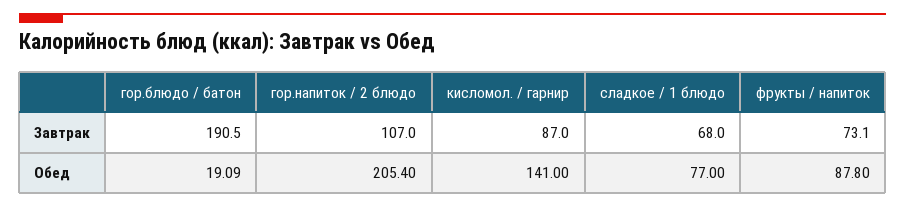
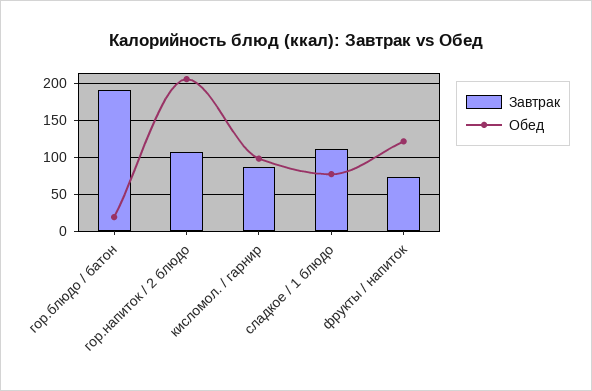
  {
    "Завтрак": {
      "гор.блюдо / батон": 190.5,
      "гор.напиток / 2 блюдо": 107,
      "кисломол. / гарнир": 87,
-     "сладкое / 1 блюдо": 68,
+     "сладкое / 1 блюдо": 110,
      "фрукты / напиток": 73.1
    },
    "Обед": {
      "гор.блюдо / батон": 19.09,
      "гор.напиток / 2 блюдо": 205.4,
-     "кисломол. / гарнир": 141,
+     "кисломол. / гарнир": 100,
      "сладкое / 1 блюдо": 77,
-     "фрукты / напиток": 87.8
+     "фрукты / напиток": 120
    }
  }

